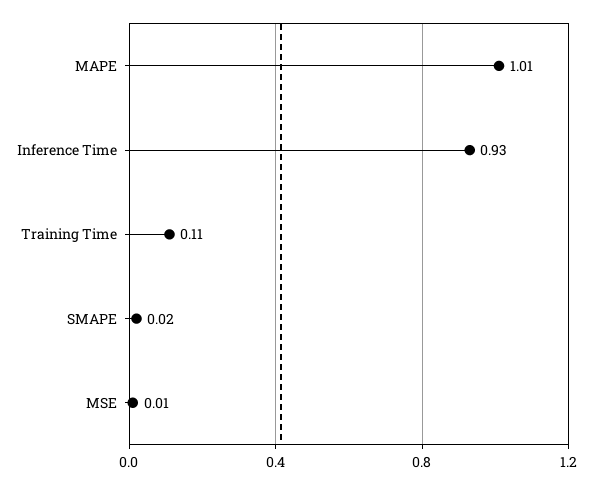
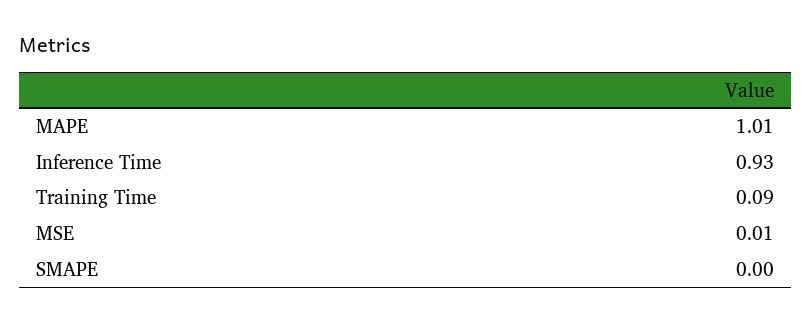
  {
    "MAPE": 1.01,
    "Inference Time": 0.93,
-   "Training Time": 0.11,
+   "Training Time": 0.09,
-   "SMAPE": 0.02,
+   "SMAPE": 0,
    "MSE": 0.01
  }

